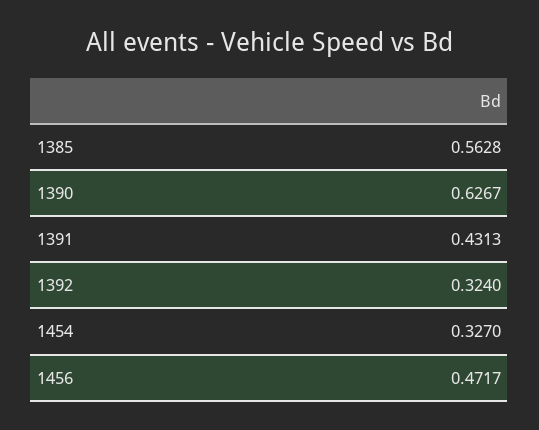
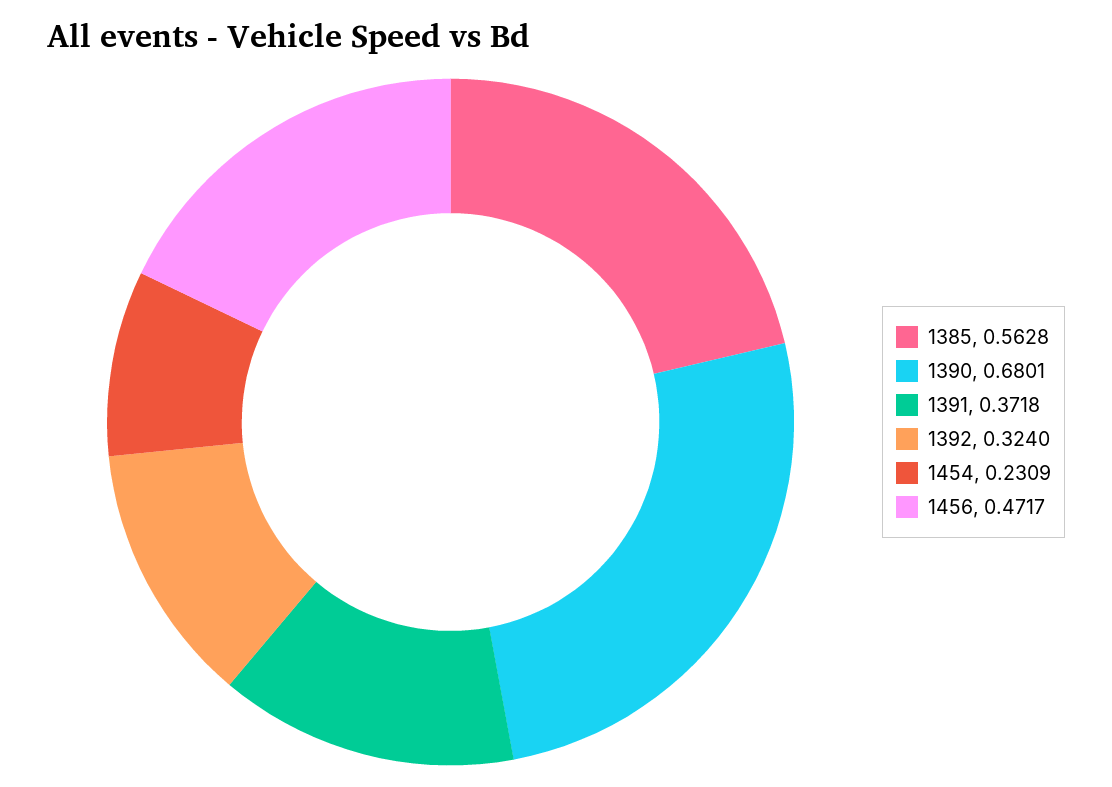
  {
    "1385": 0.5628,
-   "1390": 0.6267,
+   "1390": 0.6801,
-   "1391": 0.4313,
+   "1391": 0.3718,
    "1392": 0.324,
-   "1454": 0.327,
+   "1454": 0.2309,
    "1456": 0.4717
  }

